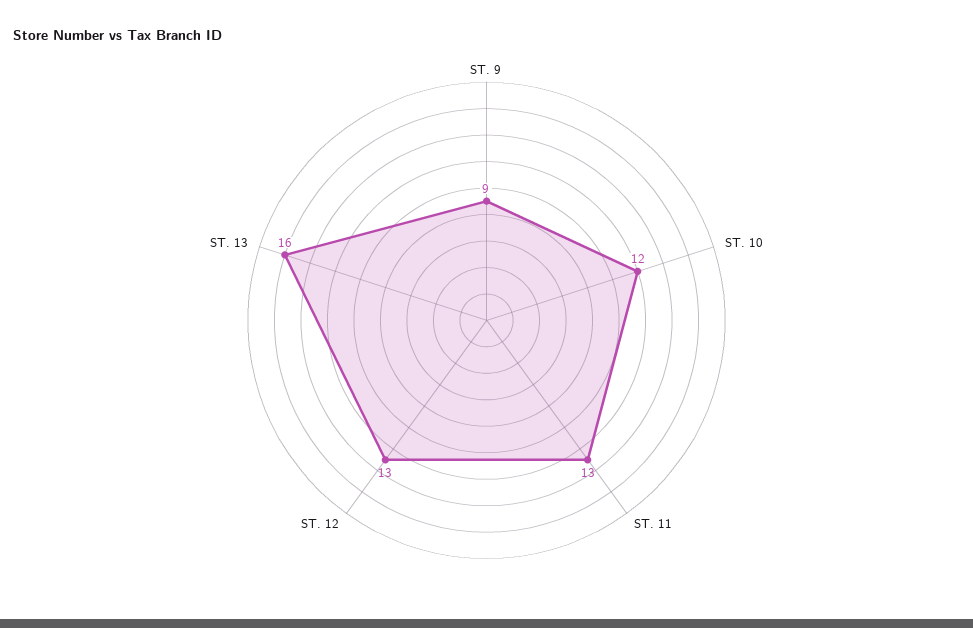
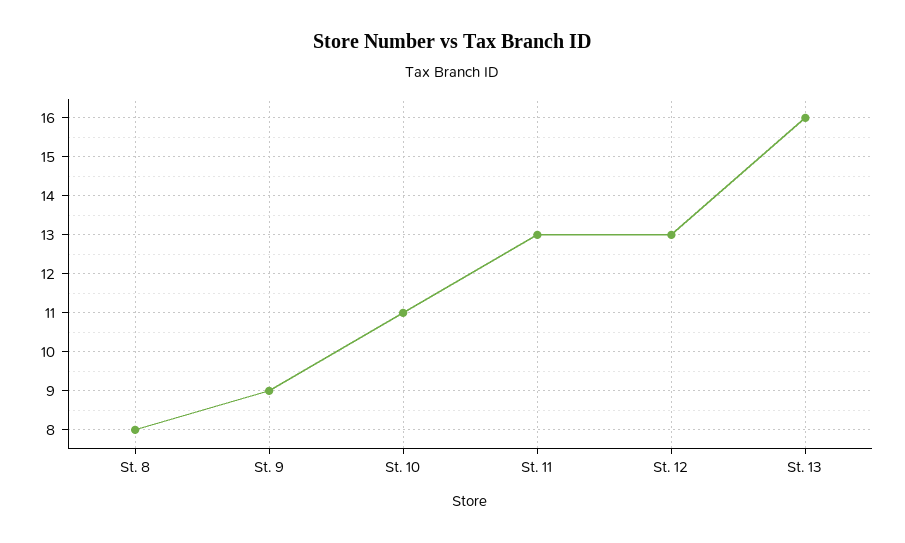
  {
    "ST. 9": 9,
-   "ST. 10": 12,
+   "ST. 10": 11,
    "ST. 11": 13,
    "ST. 12": 13,
-   "ST. 13": 16
+   "ST. 13": 16,
+   "St. 8": 8
  }

